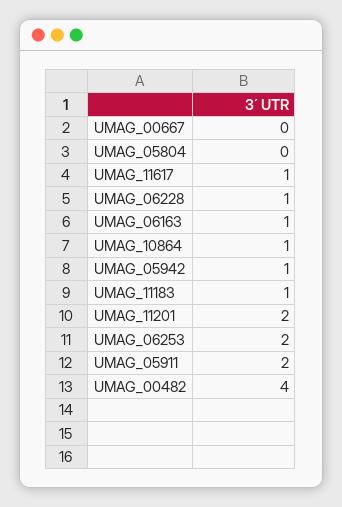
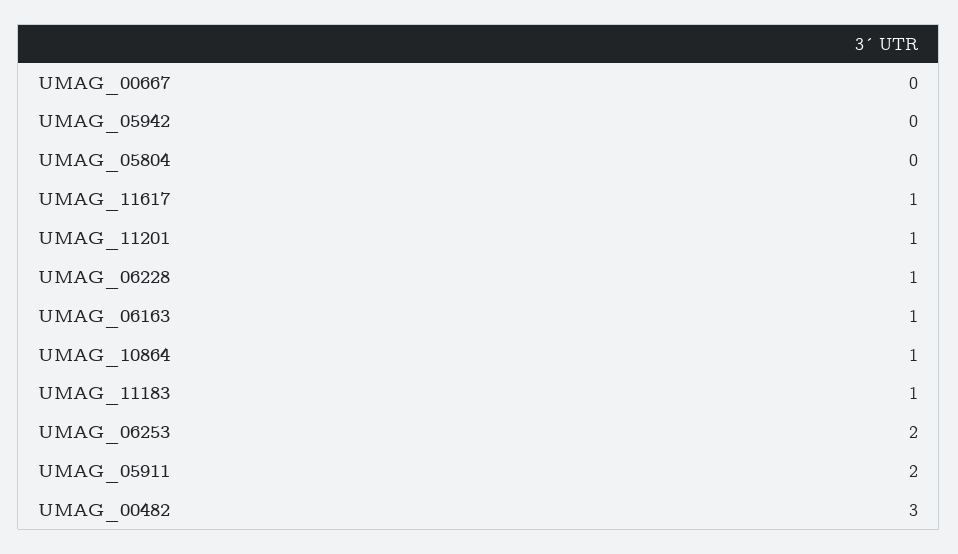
  {
    "UMAG_00667": 0,
    "UMAG_05804": 0,
    "UMAG_11617": 1,
    "UMAG_06228": 1,
    "UMAG_06163": 1,
    "UMAG_10864": 1,
-   "UMAG_05942": 1,
+   "UMAG_05942": 0,
    "UMAG_11183": 1,
-   "UMAG_11201": 2,
+   "UMAG_11201": 1,
    "UMAG_06253": 2,
    "UMAG_05911": 2,
-   "UMAG_00482": 4
+   "UMAG_00482": 3
  }

